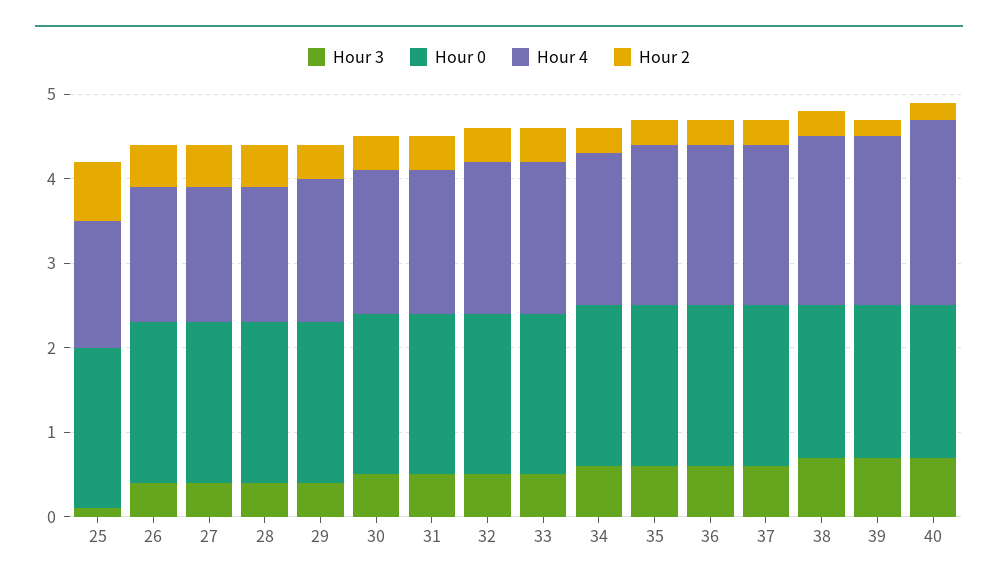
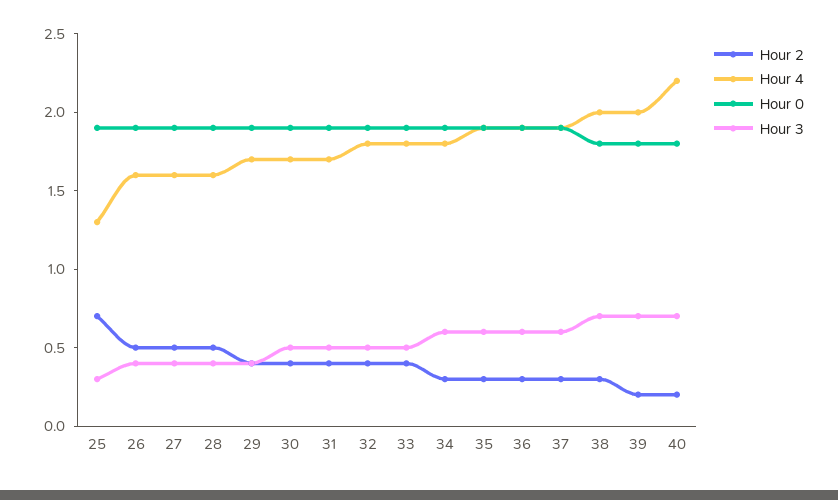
  {
    "Hour 3": {
-     "25": 0.1,
+     "25": 0.3,
      "26": 0.4,
      "27": 0.4,
      "28": 0.4,
      "29": 0.4,
      "30": 0.5,
      "31": 0.5,
      "32": 0.5,
      "33": 0.5,
      "34": 0.6,
      "35": 0.6,
      "36": 0.6,
      "37": 0.6,
      "38": 0.7,
      "39": 0.7,
      "40": 0.7
    },
    "Hour 0": {
      "25": 1.9,
      "26": 1.9,
      "27": 1.9,
      "28": 1.9,
      "29": 1.9,
      "30": 1.9,
      "31": 1.9,
      "32": 1.9,
      "33": 1.9,
      "34": 1.9,
      "35": 1.9,
      "36": 1.9,
      "37": 1.9,
      "38": 1.8,
      "39": 1.8,
      "40": 1.8
    },
    "Hour 4": {
-     "25": 1.5,
+     "25": 1.3,
      "26": 1.6,
      "27": 1.6,
      "28": 1.6,
      "29": 1.7,
      "30": 1.7,
      "31": 1.7,
      "32": 1.8,
      "33": 1.8,
      "34": 1.8,
      "35": 1.9,
      "36": 1.9,
      "37": 1.9,
      "38": 2,
      "39": 2,
      "40": 2.2
    },
    "Hour 2": {
      "25": 0.7,
      "26": 0.5,
      "27": 0.5,
      "28": 0.5,
      "29": 0.4,
      "30": 0.4,
      "31": 0.4,
      "32": 0.4,
      "33": 0.4,
      "34": 0.3,
      "35": 0.3,
      "36": 0.3,
      "37": 0.3,
      "38": 0.3,
      "39": 0.2,
      "40": 0.2
    }
  }

